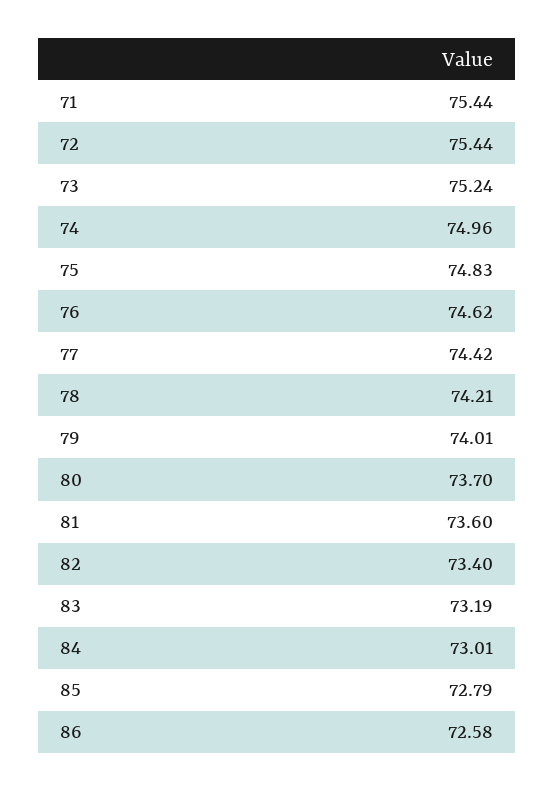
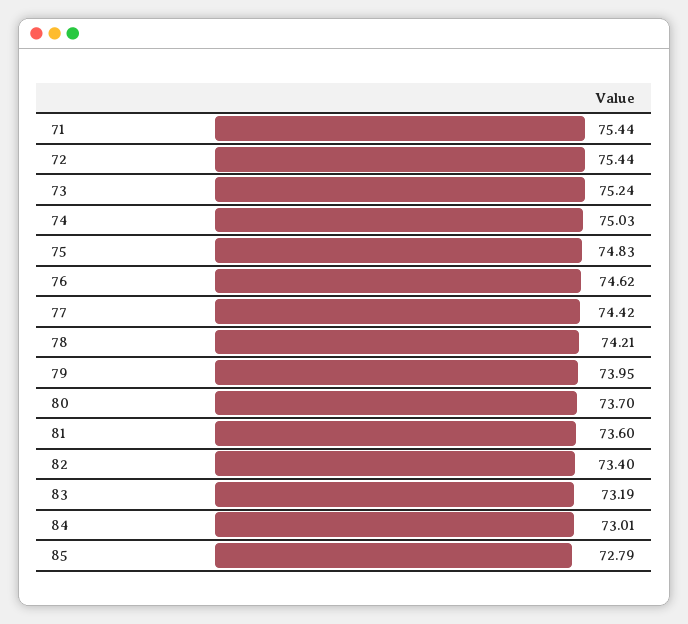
  {
    "71": 75.44,
    "72": 75.44,
    "73": 75.24,
-   "74": 74.96,
+   "74": 75.03,
    "75": 74.83,
    "76": 74.62,
    "77": 74.42,
    "78": 74.21,
-   "79": 74.01,
+   "79": 73.95,
    "80": 73.7,
    "81": 73.6,
    "82": 73.4,
    "83": 73.19,
    "84": 73.01,
-   "85": 72.79,
+   "85": 72.79
-   "86": 72.58
  }

